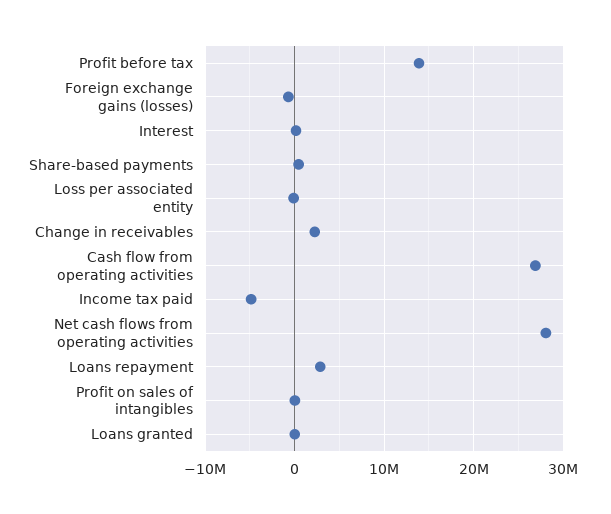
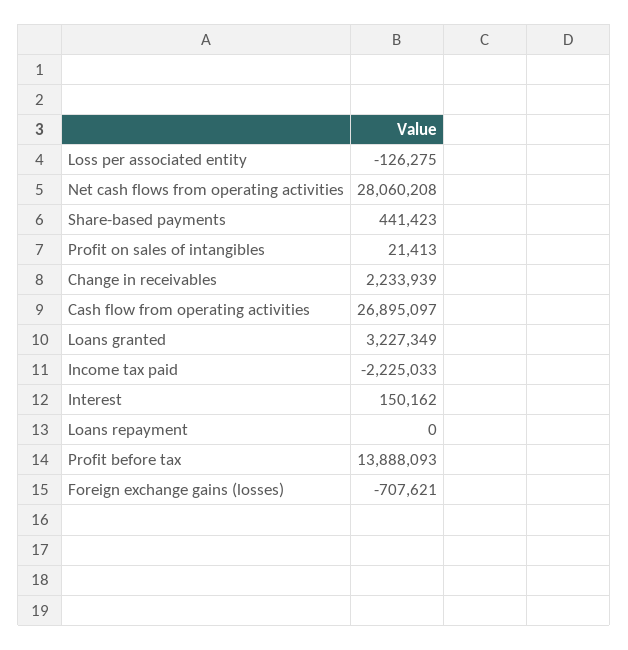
  {
    "Profit before tax": 13888093,
    "Foreign exchange gains (losses)": -707621,
    "Interest": 150162,
    "Share-based payments": 441423,
    "Loss per associated entity": -126275,
    "Change in receivables": 2233939,
    "Cash flow from operating activities": 26895097,
-   "Income tax paid": -5000000,
+   "Income tax paid": -2225033,
    "Net cash flows from operating activities": 28060208,
-   "Loans repayment": 3000000,
+   "Loans repayment": 0,
    "Profit on sales of intangibles": 21413,
-   "Loans granted": 0
+   "Loans granted": 3227349
  }

